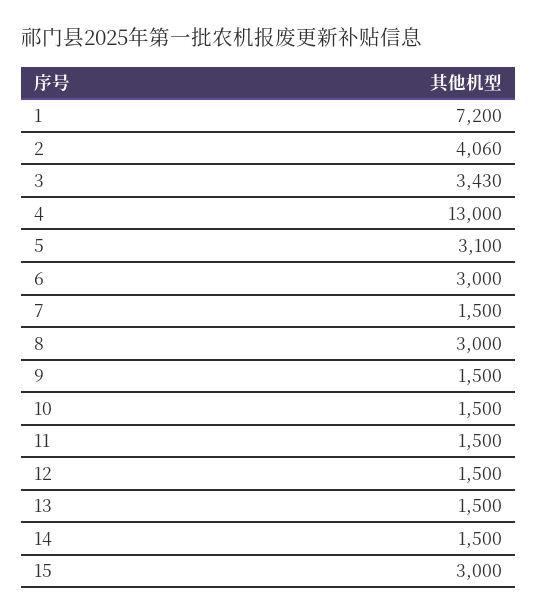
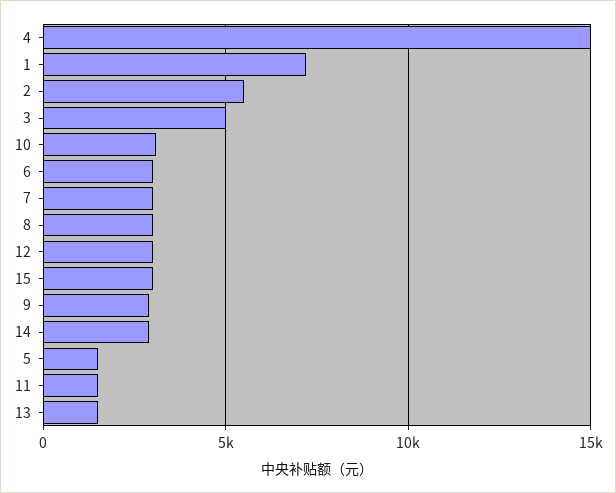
  {
    "1": 7200,
-   "2": 4060,
+   "2": 5500,
-   "3": 3430,
+   "3": 5000,
-   "4": 13000,
+   "4": 15000,
-   "5": 3100,
+   "5": 1500,
    "6": 3000,
-   "7": 1500,
+   "7": 3000,
    "8": 3000,
-   "9": 1500,
+   "9": 3000,
-   "10": 1500,
+   "10": 3000,
    "11": 1500,
-   "12": 1500,
+   "12": 3000,
    "13": 1500,
-   "14": 1500,
+   "14": 3000,
    "15": 3000
  }

